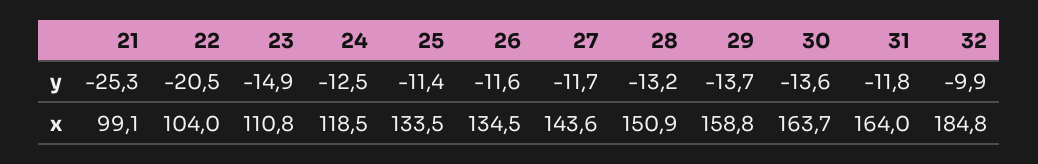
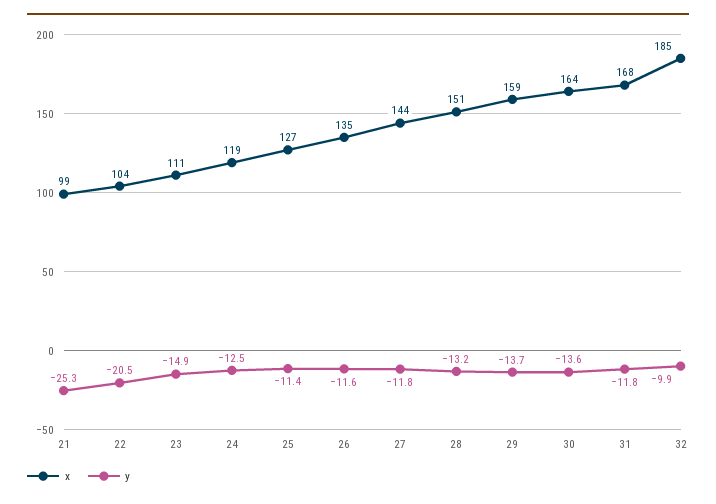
  {
    "y": {
      "21": -25.3,
      "22": -20.5,
      "23": -14.9,
      "24": -12.5,
      "25": -11.4,
      "26": -11.6,
-     "27": -11.7,
+     "27": -11.8,
      "28": -13.2,
      "29": -13.7,
      "30": -13.6,
      "31": -11.8,
      "32": -9.9
    },
    "x": {
      "21": 99.1,
      "22": 104,
      "23": 110.8,
      "24": 118.5,
-     "25": 133.5,
+     "25": 127,
      "26": 134.5,
      "27": 143.6,
      "28": 150.9,
      "29": 158.8,
      "30": 163.7,
-     "31": 164,
+     "31": 168,
      "32": 184.8
    }
  }

